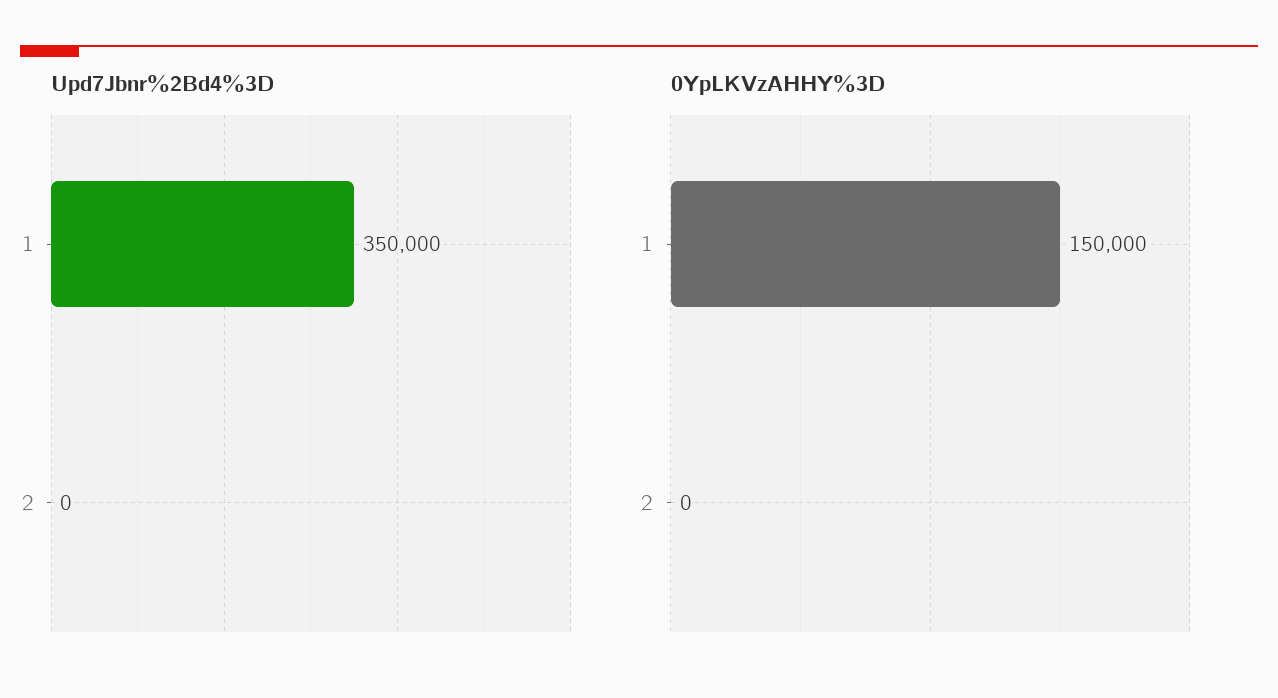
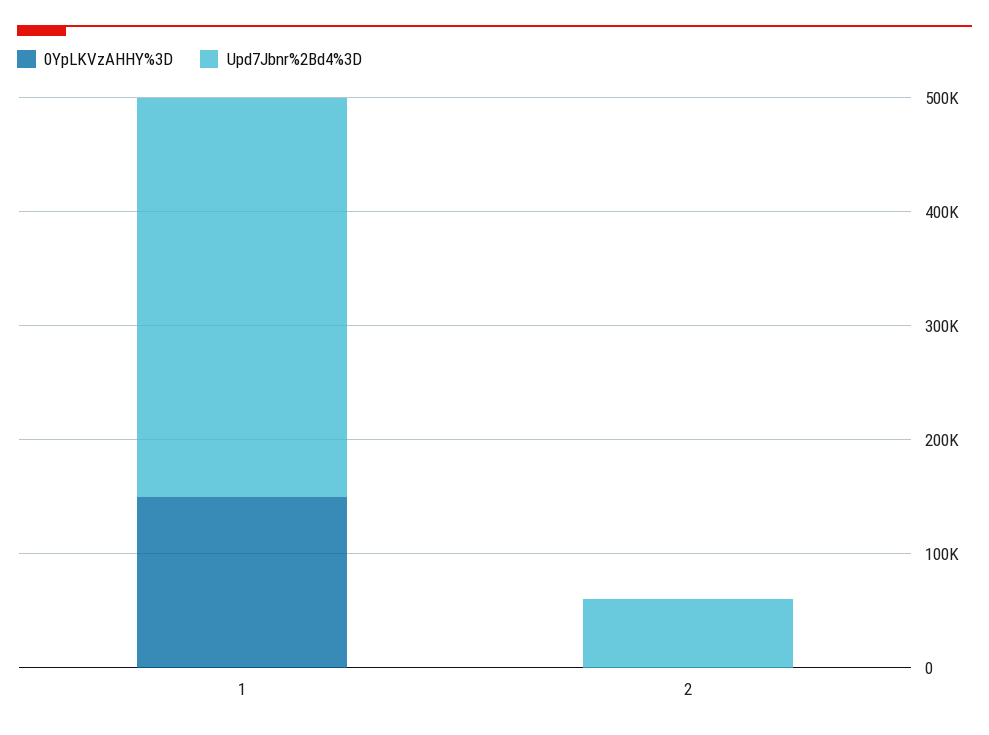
  {
    "Upd7Jbnr%2Bd4%3D": {
      "1": 350000,
-     "2": 0
+     "2": 60000
    },
    "0YpLKVzAHHY%3D": {
      "1": 150000,
      "2": 0
    }
  }

